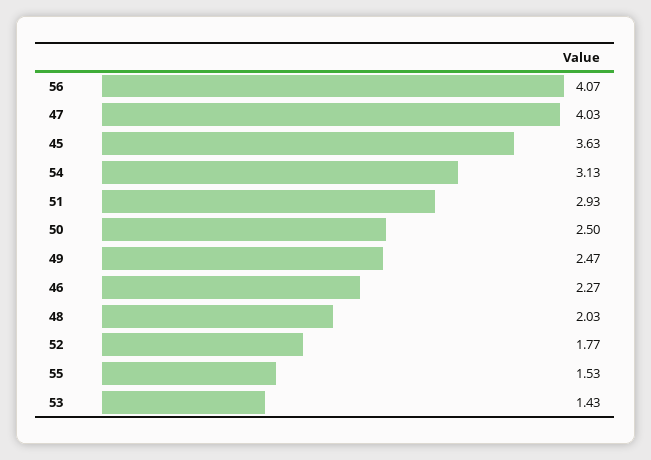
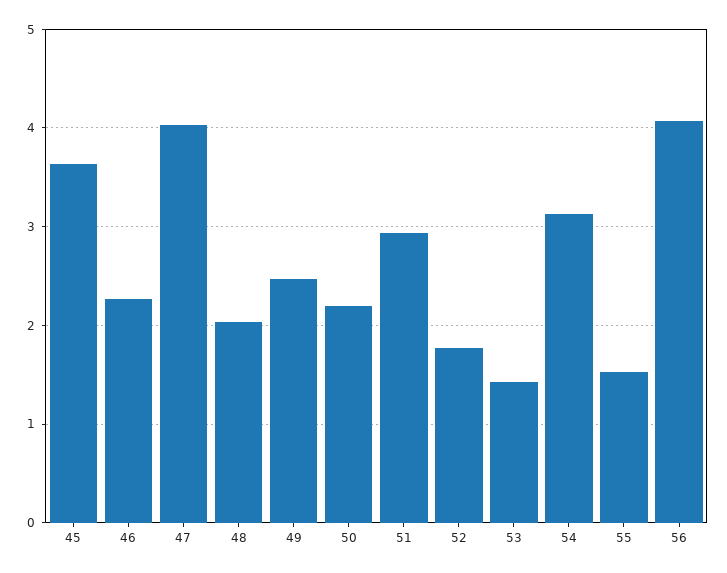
  {
    "56": 4.07,
    "47": 4.03,
    "45": 3.63,
    "54": 3.13,
    "51": 2.93,
-   "50": 2.5,
+   "50": 2.2,
    "49": 2.47,
    "46": 2.27,
    "48": 2.03,
    "52": 1.77,
    "55": 1.53,
    "53": 1.43
  }

